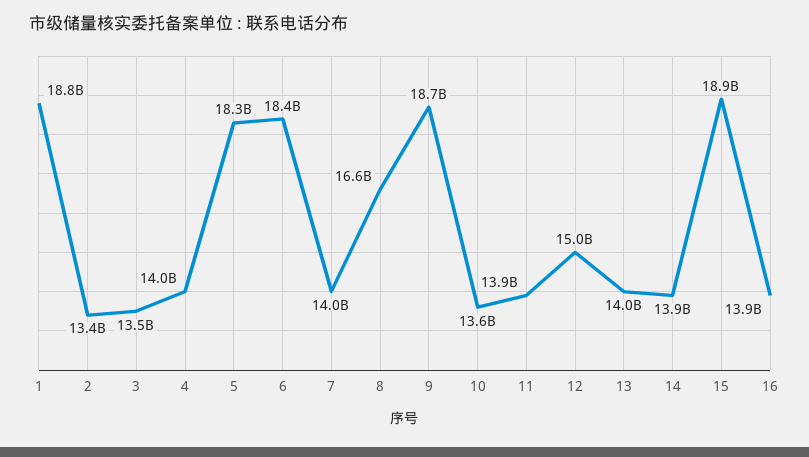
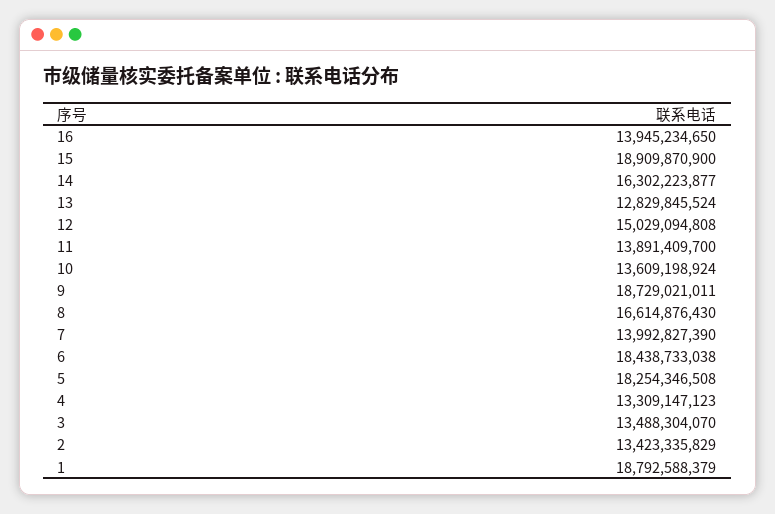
  {
    "1": 18792588379,
    "2": 13423335829,
    "3": 13488304070,
-   "4": 14000000000,
+   "4": 13309147123,
    "5": 18254346508,
    "6": 18438733038,
    "7": 13992827390,
    "8": 16614876430,
    "9": 18729021011,
    "10": 13609198924,
    "11": 13891409700,
    "12": 15029094808,
-   "13": 14000000000,
+   "13": 12829845524,
-   "14": 13900000000,
+   "14": 16302223877,
    "15": 18909870900,
    "16": 13945234650
  }

